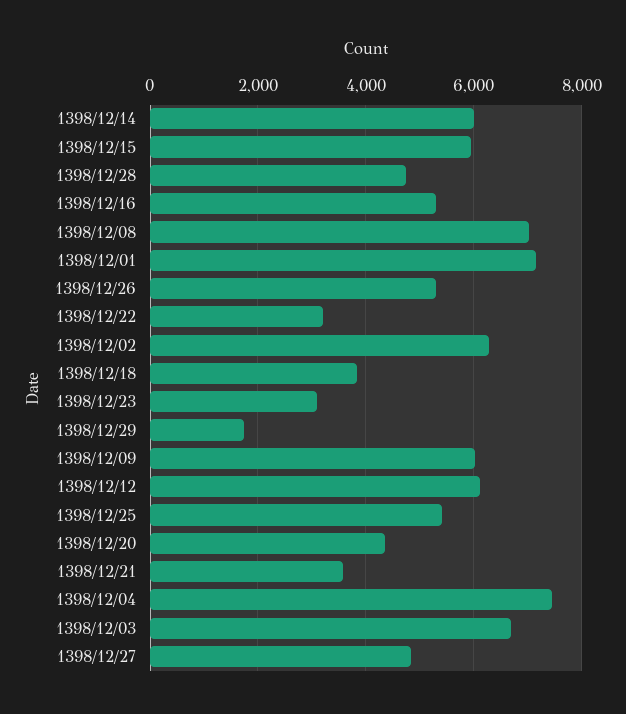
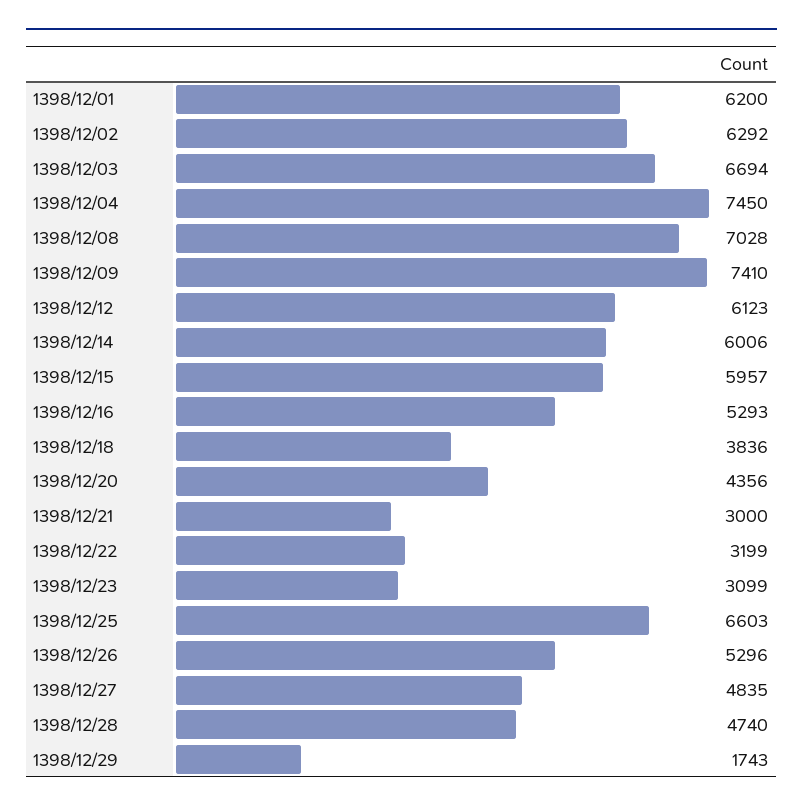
  {
    "1398/12/14": 6006,
    "1398/12/15": 5957,
    "1398/12/28": 4740,
    "1398/12/16": 5293,
    "1398/12/08": 7028,
-   "1398/12/01": 7200,
+   "1398/12/01": 6200,
    "1398/12/26": 5296,
    "1398/12/22": 3199,
    "1398/12/02": 6292,
    "1398/12/18": 3836,
    "1398/12/23": 3099,
    "1398/12/29": 1743,
-   "1398/12/09": 6000,
+   "1398/12/09": 7410,
    "1398/12/12": 6123,
-   "1398/12/25": 5400,
+   "1398/12/25": 6603,
    "1398/12/20": 4356,
-   "1398/12/21": 3600,
+   "1398/12/21": 3000,
    "1398/12/04": 7450,
    "1398/12/03": 6694,
    "1398/12/27": 4835
  }

